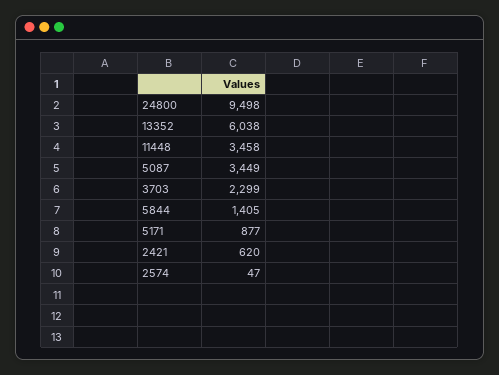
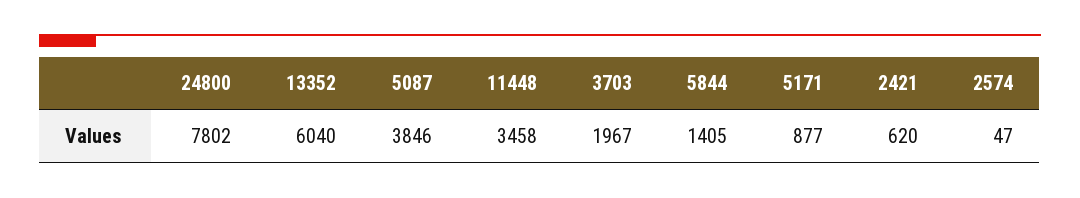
  {
-   "24800": 9498,
+   "24800": 7802,
-   "13352": 6038,
+   "13352": 6040,
    "11448": 3458,
-   "5087": 3449,
+   "5087": 3846,
-   "3703": 2299,
+   "3703": 1967,
    "5844": 1405,
    "5171": 877,
    "2421": 620,
    "2574": 47
  }

